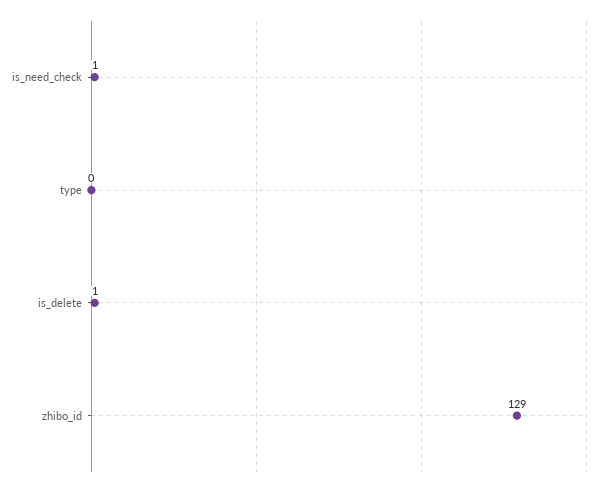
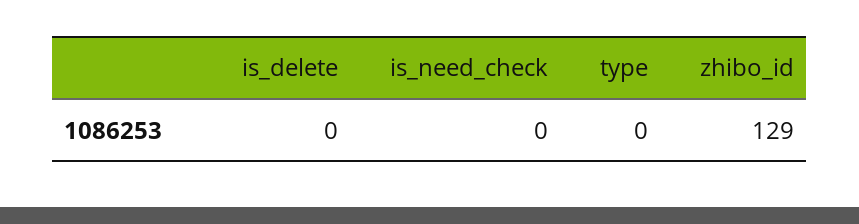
  {
-   "is_need_check": 1,
+   "is_need_check": 0,
    "type": 0,
-   "is_delete": 1,
+   "is_delete": 0,
    "zhibo_id": 129
  }

